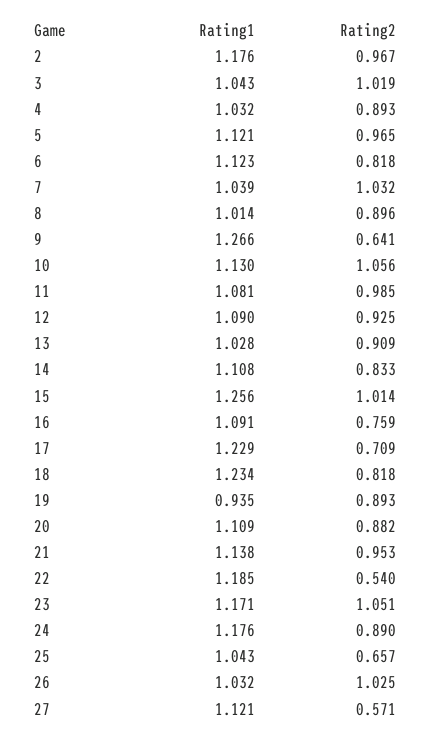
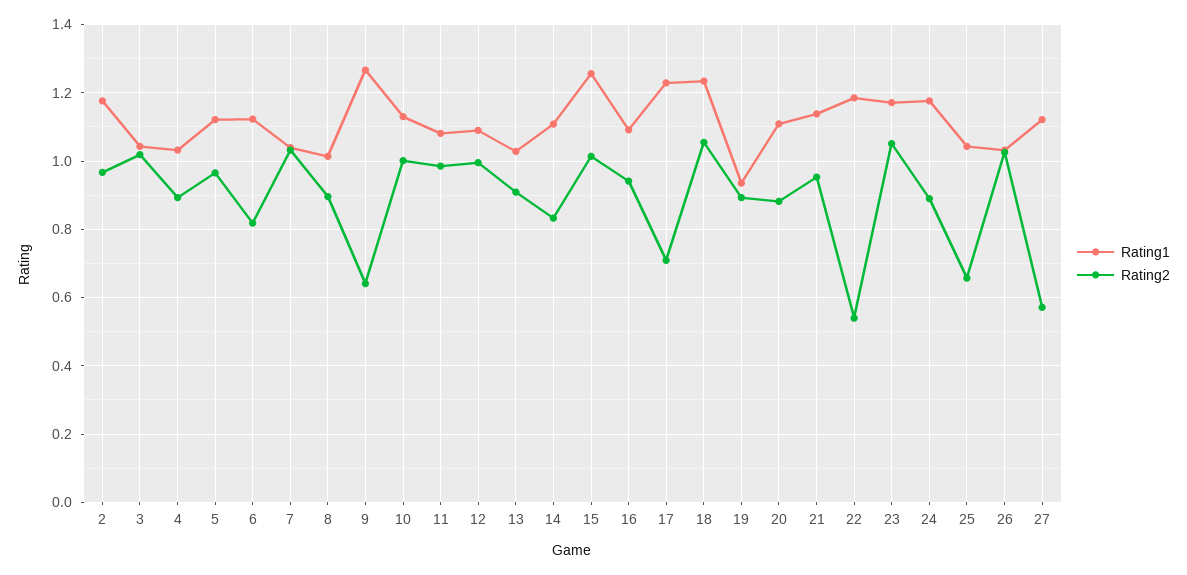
  {
    "Rating1": {
      "2": 1.176,
      "3": 1.043,
      "4": 1.032,
      "5": 1.121,
      "6": 1.123,
      "7": 1.039,
      "8": 1.014,
      "9": 1.266,
      "10": 1.13,
      "11": 1.081,
      "12": 1.09,
      "13": 1.028,
      "14": 1.108,
      "15": 1.256,
      "16": 1.091,
      "17": 1.229,
      "18": 1.234,
      "19": 0.935,
      "20": 1.109,
      "21": 1.138,
      "22": 1.185,
      "23": 1.171,
      "24": 1.176,
      "25": 1.043,
      "26": 1.032,
      "27": 1.121
    },
    "Rating2": {
      "2": 0.967,
      "3": 1.019,
      "4": 0.893,
      "5": 0.965,
      "6": 0.818,
      "7": 1.032,
      "8": 0.896,
      "9": 0.641,
-     "10": 1.056,
+     "10": 1,
      "11": 0.985,
-     "12": 0.925,
+     "12": 1,
      "13": 0.909,
      "14": 0.833,
      "15": 1.014,
-     "16": 0.759,
+     "16": 0.94,
      "17": 0.709,
-     "18": 0.818,
+     "18": 1.06,
      "19": 0.893,
      "20": 0.882,
      "21": 0.953,
      "22": 0.54,
      "23": 1.051,
      "24": 0.89,
      "25": 0.657,
      "26": 1.025,
      "27": 0.571
    }
  }

